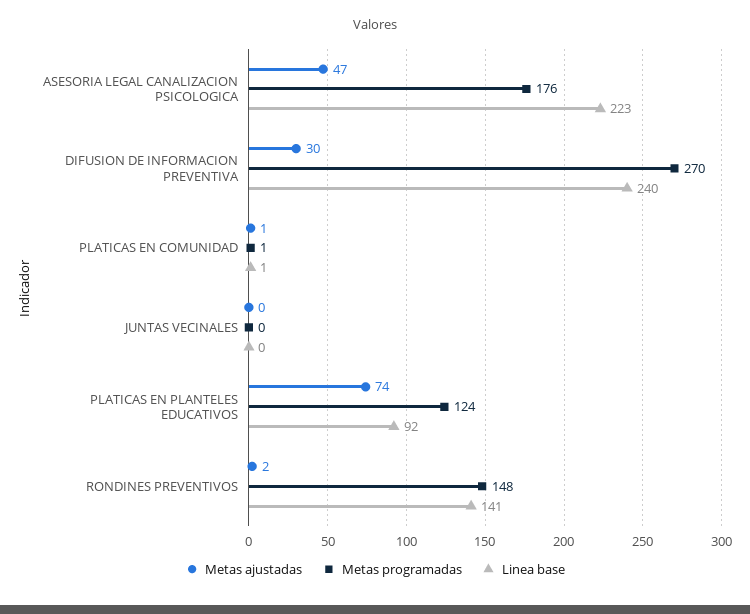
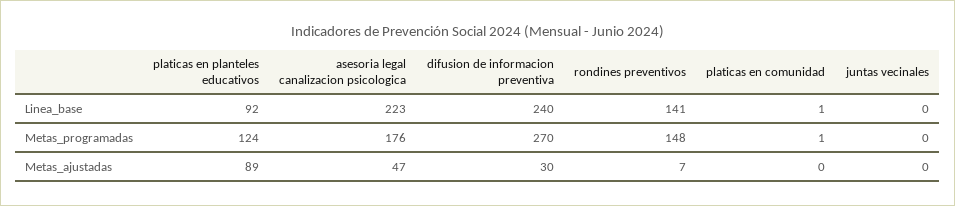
  {
    "Metas ajustadas": {
      "ASESORIA LEGAL CANALIZACION PSICOLOGICA": 47,
      "DIFUSION DE INFORMACION PREVENTIVA": 30,
-     "PLATICAS EN COMUNIDAD": 1,
+     "PLATICAS EN COMUNIDAD": 0,
      "JUNTAS VECINALES": 0,
-     "PLATICAS EN PLANTELES EDUCATIVOS": 74,
+     "PLATICAS EN PLANTELES EDUCATIVOS": 89,
-     "RONDINES PREVENTIVOS": 2
+     "RONDINES PREVENTIVOS": 7
    },
    "Metas programadas": {
      "ASESORIA LEGAL CANALIZACION PSICOLOGICA": 176,
      "DIFUSION DE INFORMACION PREVENTIVA": 270,
      "PLATICAS EN COMUNIDAD": 1,
      "JUNTAS VECINALES": 0,
      "PLATICAS EN PLANTELES EDUCATIVOS": 124,
      "RONDINES PREVENTIVOS": 148
    },
    "Linea base": {
      "ASESORIA LEGAL CANALIZACION PSICOLOGICA": 223,
      "DIFUSION DE INFORMACION PREVENTIVA": 240,
      "PLATICAS EN COMUNIDAD": 1,
      "JUNTAS VECINALES": 0,
      "PLATICAS EN PLANTELES EDUCATIVOS": 92,
      "RONDINES PREVENTIVOS": 141
    }
  }

